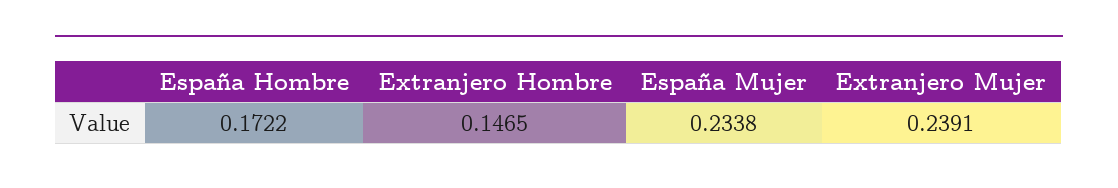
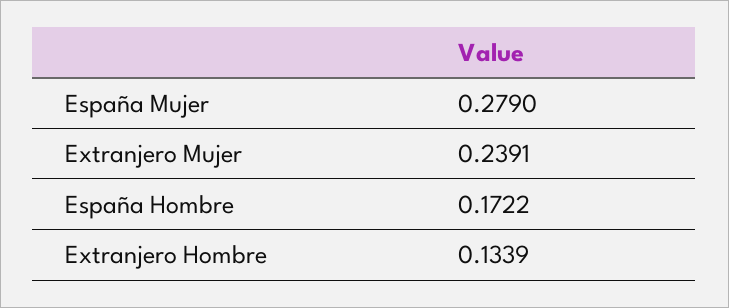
  {
    "España Hombre": 0.1722,
-   "Extranjero Hombre": 0.1465,
+   "Extranjero Hombre": 0.1339,
-   "España Mujer": 0.2338,
+   "España Mujer": 0.279,
    "Extranjero Mujer": 0.2391
  }

